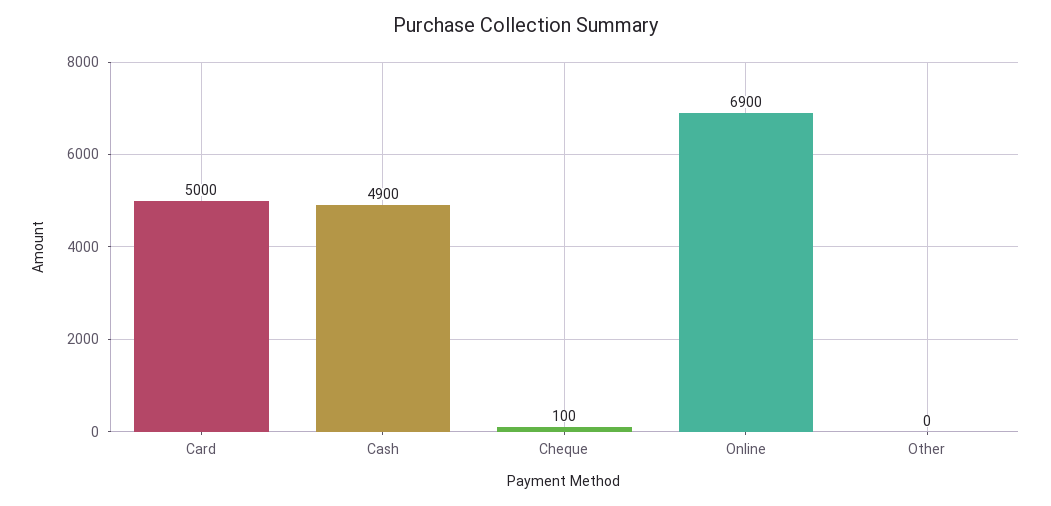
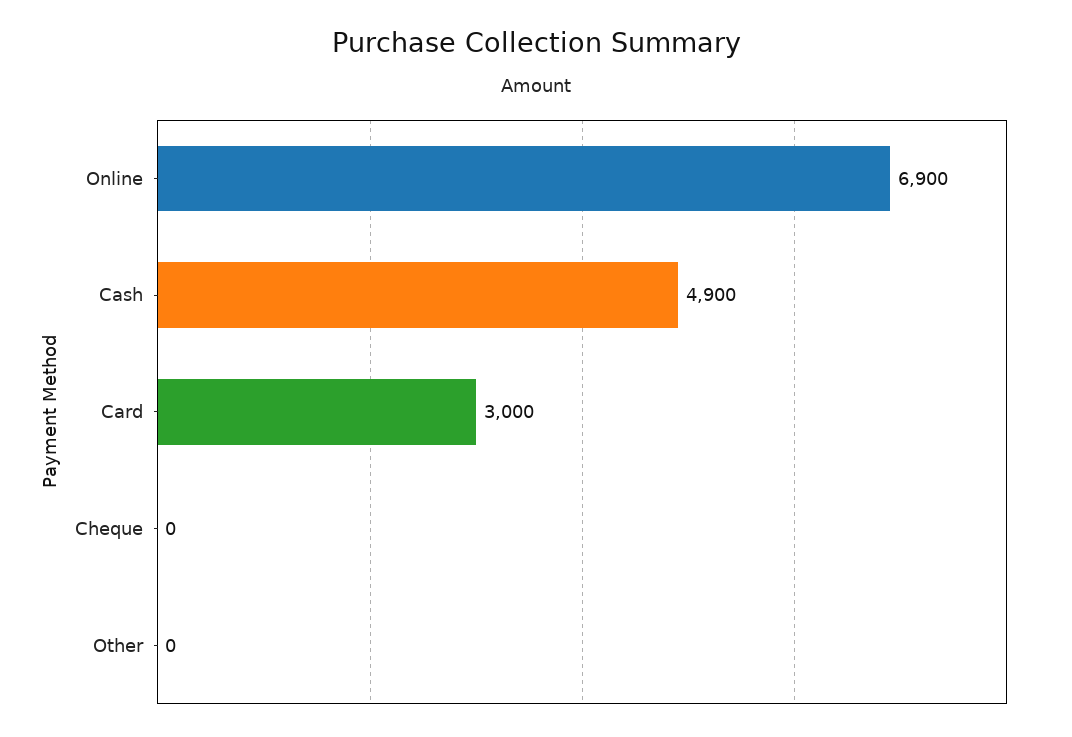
  {
-   "Card": 5000,
+   "Card": 3000,
    "Cash": 4900,
-   "Cheque": 100,
+   "Cheque": 0,
    "Online": 6900,
    "Other": 0
  }

